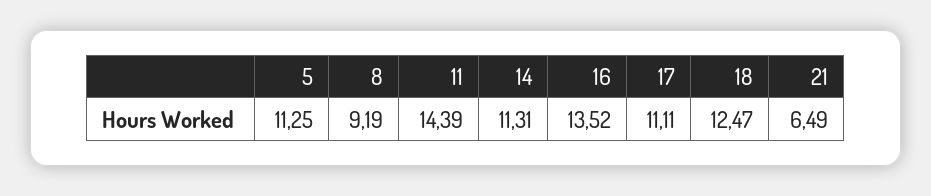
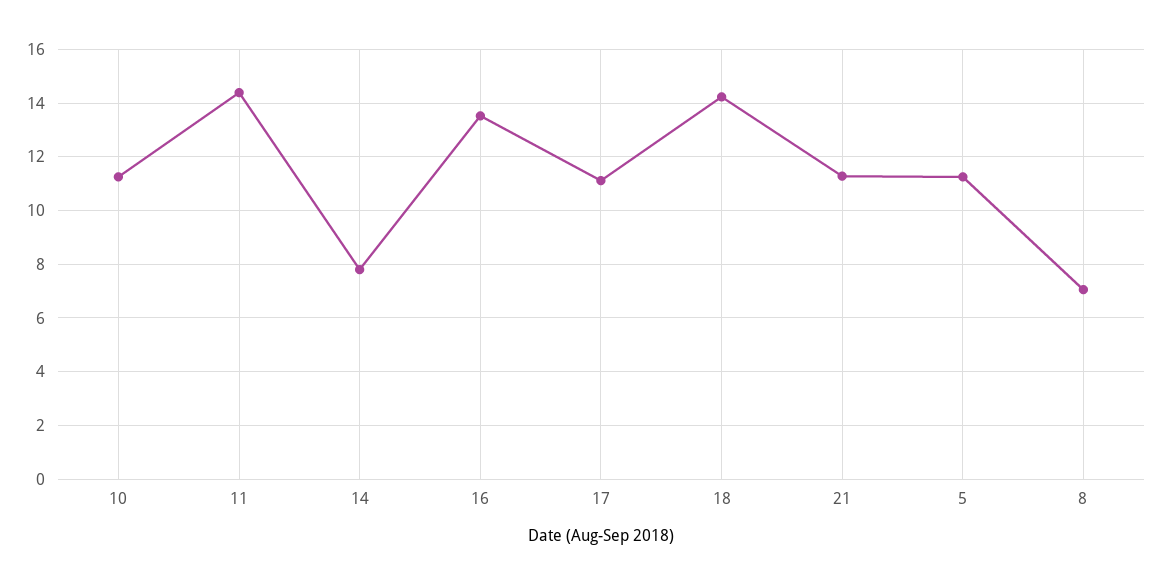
  {
    "5": 11.25,
-   "8": 9.19,
+   "8": 7,
    "11": 14.39,
-   "14": 11.31,
+   "14": 7.75,
    "16": 13.52,
    "17": 11.11,
-   "18": 12.47,
+   "18": 14.25,
-   "21": 6.49
+   "21": 11.25,
+   "10": 11.25
  }

